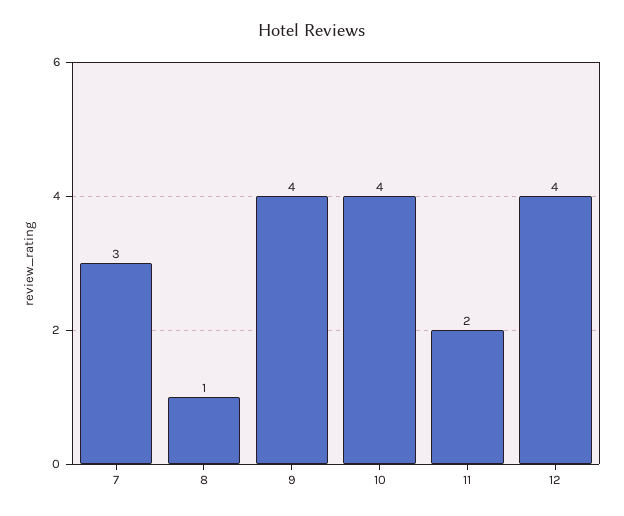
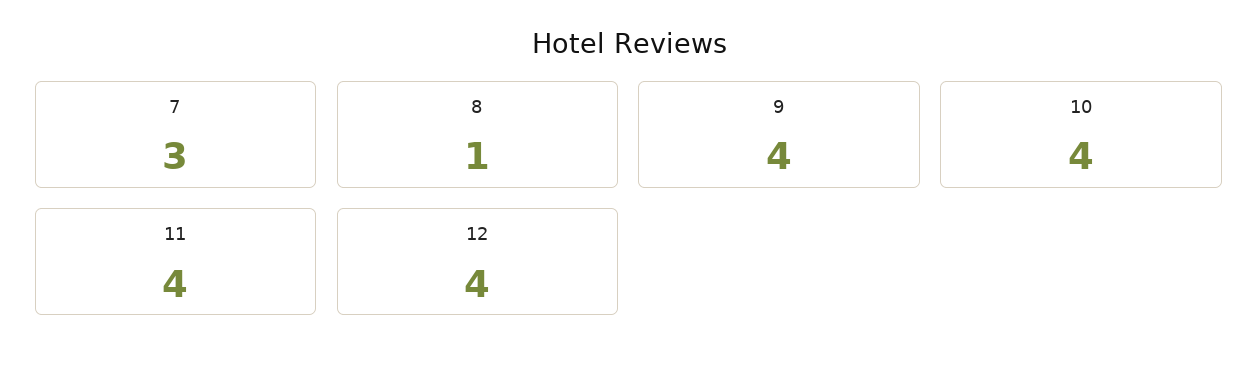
  {
    "7": 3,
    "8": 1,
    "9": 4,
    "10": 4,
-   "11": 2,
+   "11": 4,
    "12": 4
  }

